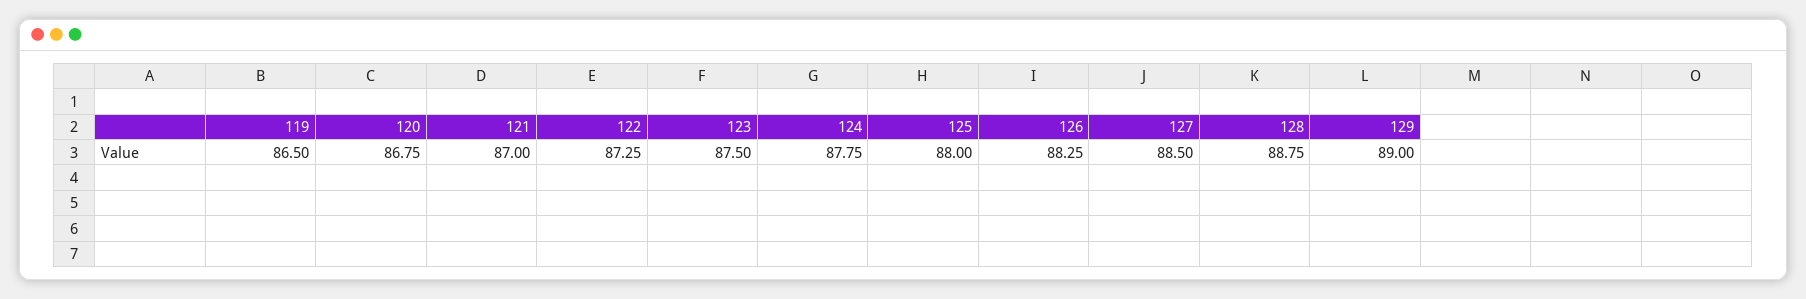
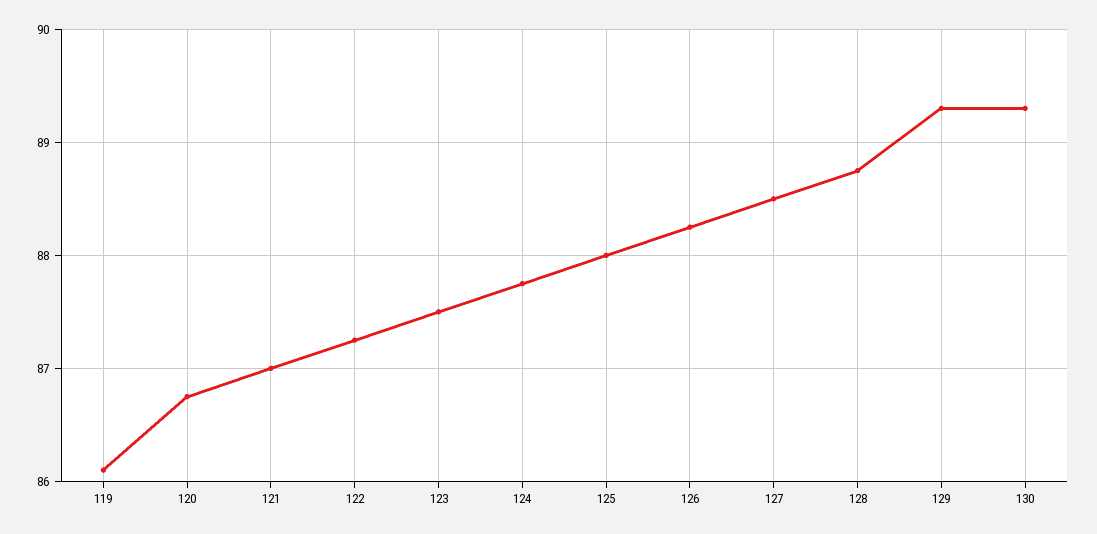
  {
-   "119": 86.5,
+   "119": 86.1,
    "120": 86.75,
    "121": 87,
    "122": 87.25,
    "123": 87.5,
    "124": 87.75,
    "125": 88,
    "126": 88.25,
    "127": 88.5,
    "128": 88.75,
-   "129": 89
+   "129": 89.3,
+   "130": 89.3
  }

